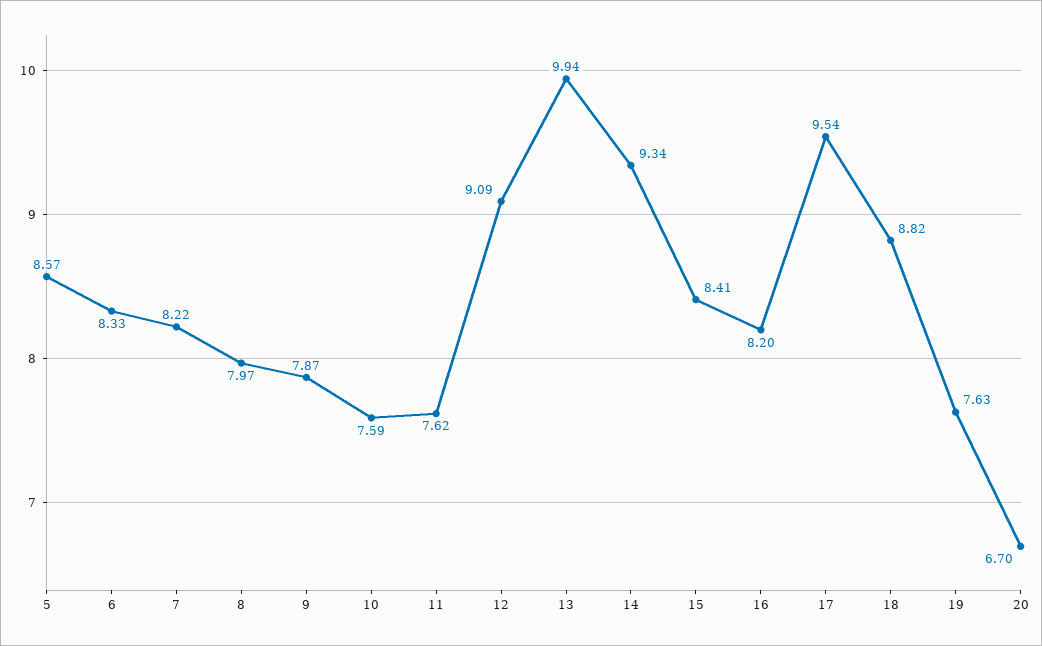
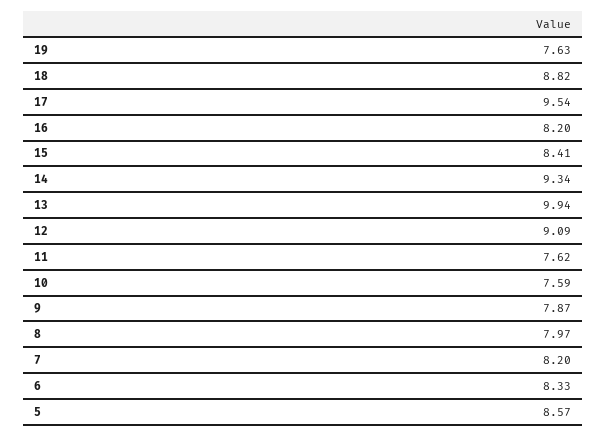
  {
    "5": 8.57,
    "6": 8.33,
-   "7": 8.22,
+   "7": 8.2,
    "8": 7.97,
    "9": 7.87,
    "10": 7.59,
    "11": 7.62,
    "12": 9.09,
    "13": 9.94,
    "14": 9.34,
    "15": 8.41,
    "16": 8.2,
    "17": 9.54,
    "18": 8.82,
-   "19": 7.63,
+   "19": 7.63
-   "20": 6.7
  }

